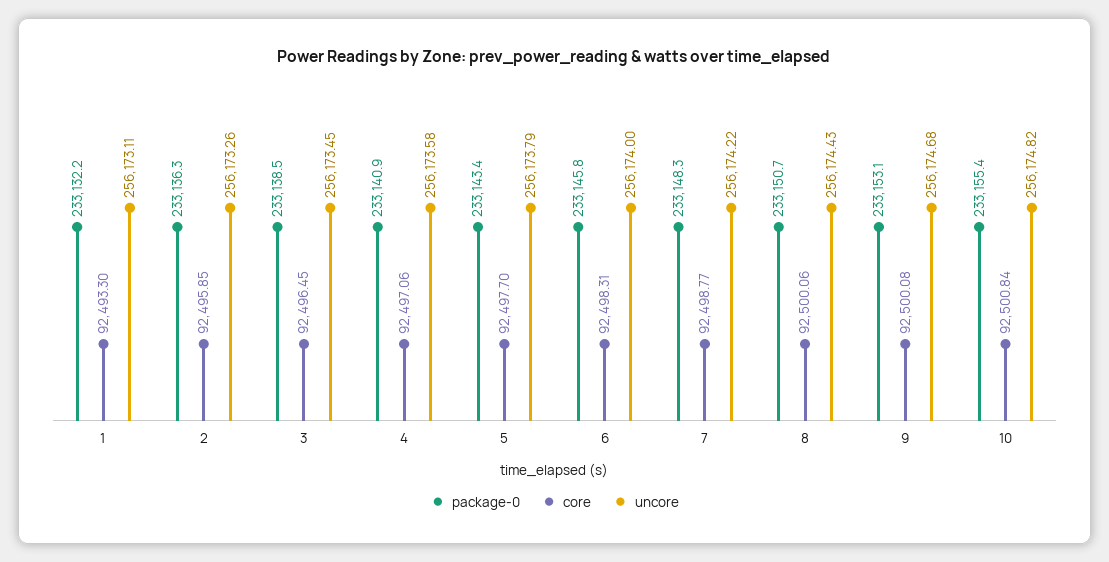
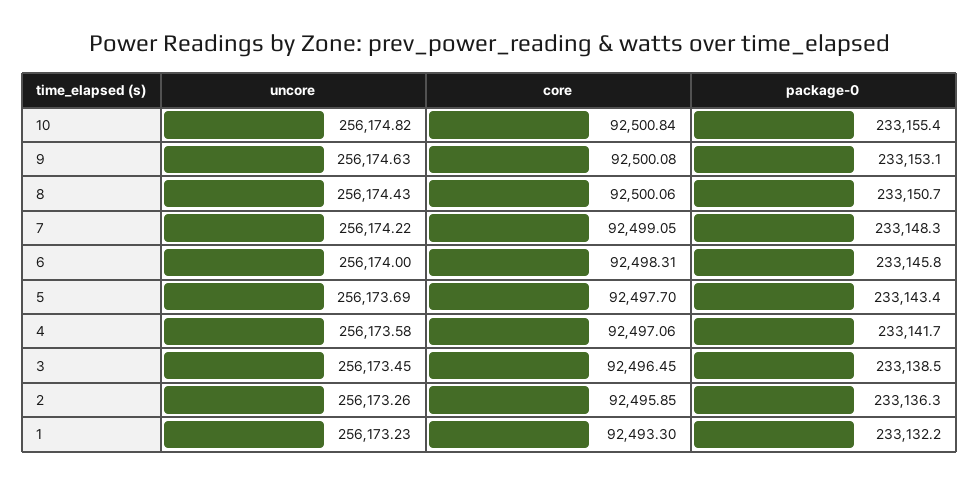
  {
    "package-0": {
      "1": 233132.2,
      "2": 233136.3,
      "3": 233138.5,
-     "4": 233140.9,
+     "4": 233141.7,
      "5": 233143.4,
      "6": 233145.8,
      "7": 233148.3,
      "8": 233150.7,
      "9": 233153.1,
      "10": 233155.4
    },
    "core": {
      "1": 92493.3,
      "2": 92495.85,
      "3": 92496.45,
      "4": 92497.06,
      "5": 92497.7,
      "6": 92498.31,
-     "7": 92498.77,
+     "7": 92499.05,
      "8": 92500.06,
      "9": 92500.08,
      "10": 92500.84
    },
    "uncore": {
-     "1": 256173.11,
+     "1": 256173.23,
      "2": 256173.26,
      "3": 256173.45,
      "4": 256173.58,
-     "5": 256173.79,
+     "5": 256173.69,
      "6": 256174,
      "7": 256174.22,
      "8": 256174.43,
-     "9": 256174.68,
+     "9": 256174.63,
      "10": 256174.82
    }
  }

